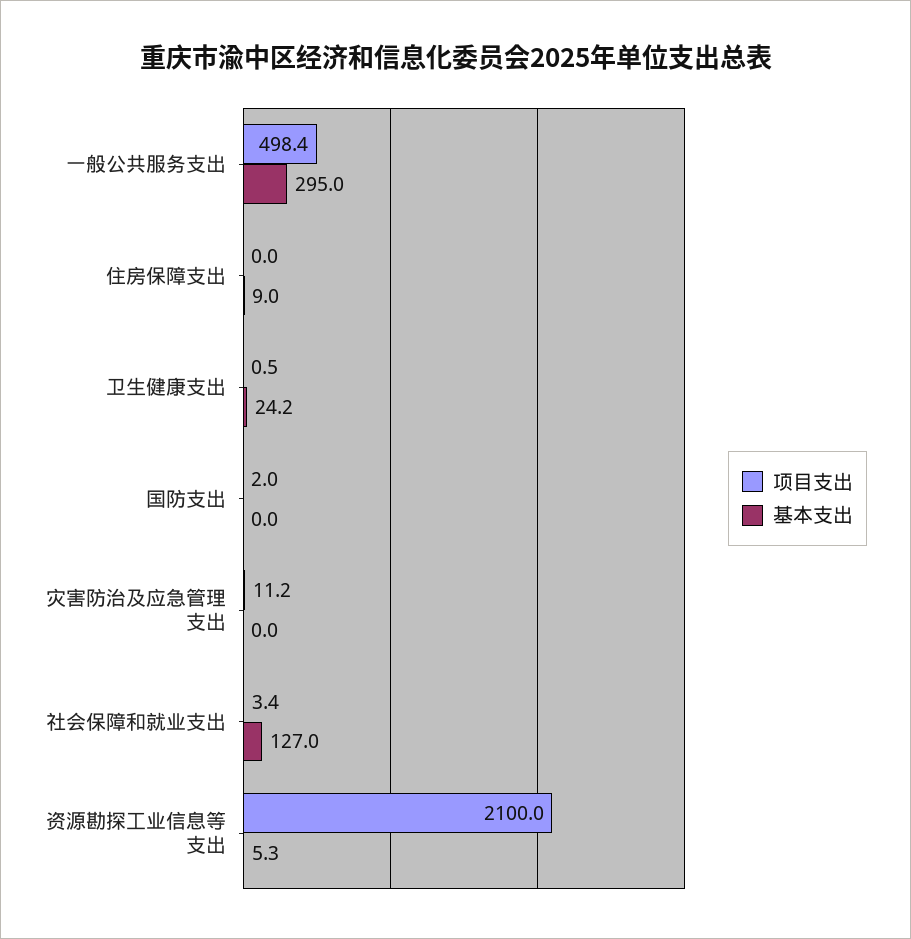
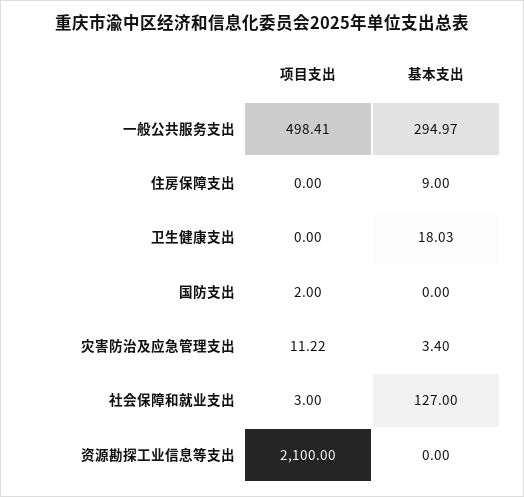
  {
    "项目支出": {
      "一般公共服务支出": 498.41,
      "住房保障支出": 0,
-     "卫生健康支出": 0.5,
+     "卫生健康支出": 0,
      "国防支出": 2,
      "灾害防治及应急管理支出": 11.22,
-     "社会保障和就业支出": 3.4,
+     "社会保障和就业支出": 3,
      "资源勘探工业信息等支出": 2100
    },
    "基本支出": {
      "一般公共服务支出": 294.97,
      "住房保障支出": 9,
-     "卫生健康支出": 24.2,
+     "卫生健康支出": 18.03,
      "国防支出": 0,
-     "灾害防治及应急管理支出": 0,
+     "灾害防治及应急管理支出": 3.4,
      "社会保障和就业支出": 127,
-     "资源勘探工业信息等支出": 5.3
+     "资源勘探工业信息等支出": 0
    }
  }

